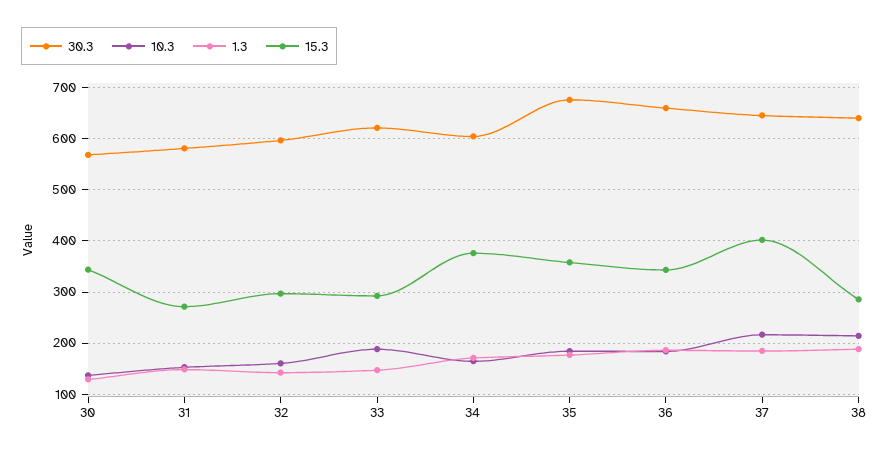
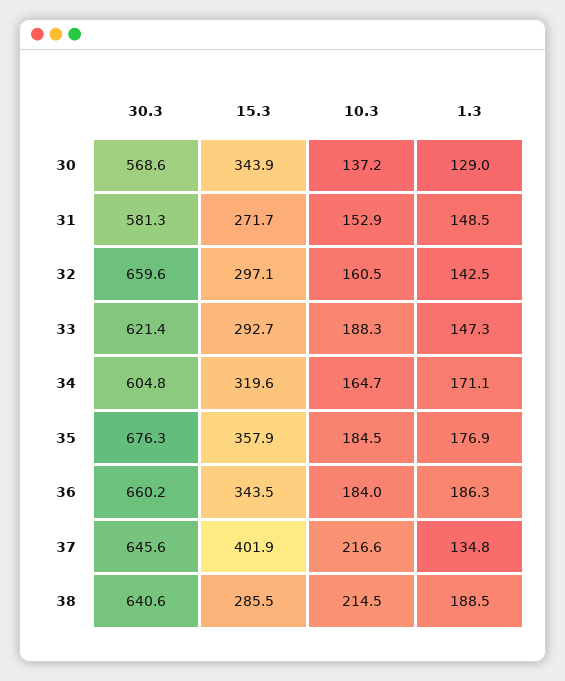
  {
    "30.3": {
      "30": 568.6,
      "31": 581.3,
-     "32": 600,
+     "32": 659.6,
      "33": 621.4,
      "34": 604.8,
      "35": 676.3,
      "36": 660.2,
      "37": 645.6,
      "38": 640.6
    },
    "10.3": {
      "30": 137.2,
      "31": 152.9,
      "32": 160.5,
      "33": 188.3,
      "34": 164.7,
      "35": 184.5,
      "36": 184,
      "37": 216.6,
      "38": 214.5
    },
    "1.3": {
      "30": 129,
      "31": 148.5,
      "32": 142.5,
      "33": 147.3,
      "34": 171.1,
      "35": 176.9,
      "36": 186.3,
-     "37": 180,
+     "37": 134.8,
      "38": 188.5
    },
    "15.3": {
      "30": 343.9,
      "31": 271.7,
      "32": 297.1,
      "33": 292.7,
-     "34": 380,
+     "34": 319.6,
      "35": 357.9,
      "36": 343.5,
      "37": 401.9,
      "38": 285.5
    }
  }

